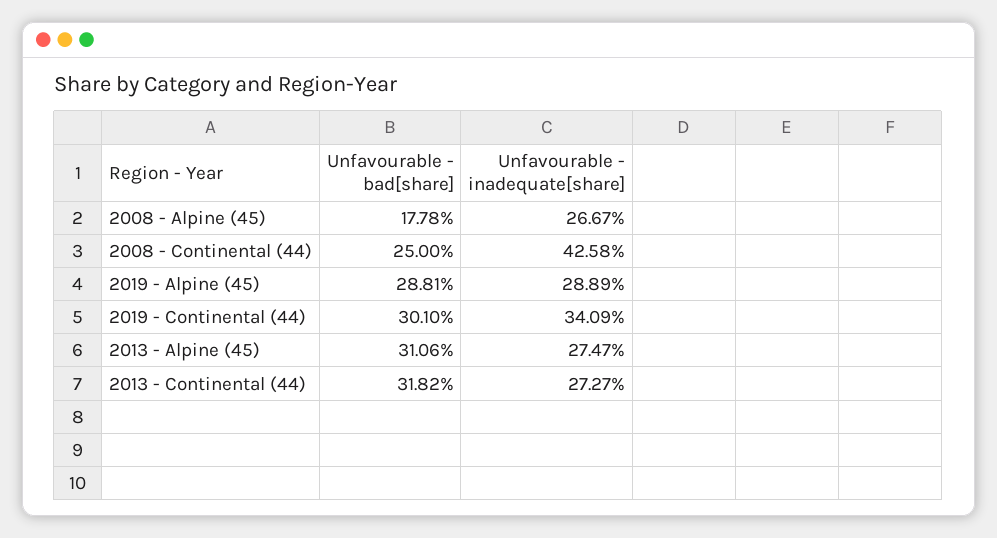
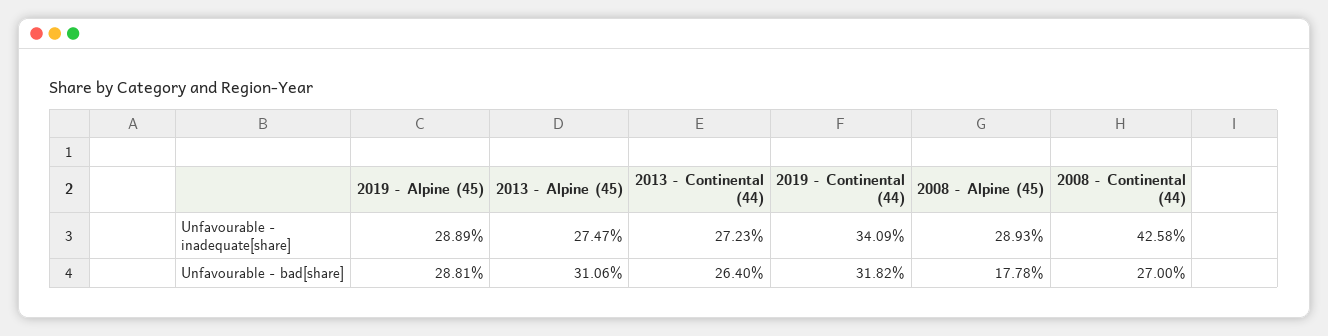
  {
    "Unfavourable - bad[share]": {
      "2008 - Alpine (45)": 17.78,
-     "2008 - Continental (44)": 25,
+     "2008 - Continental (44)": 27,
      "2019 - Alpine (45)": 28.81,
-     "2019 - Continental (44)": 30.1,
+     "2019 - Continental (44)": 31.82,
      "2013 - Alpine (45)": 31.06,
-     "2013 - Continental (44)": 31.82
+     "2013 - Continental (44)": 26.4
    },
    "Unfavourable - inadequate[share]": {
-     "2008 - Alpine (45)": 26.67,
+     "2008 - Alpine (45)": 28.93,
      "2008 - Continental (44)": 42.58,
      "2019 - Alpine (45)": 28.89,
      "2019 - Continental (44)": 34.09,
      "2013 - Alpine (45)": 27.47,
-     "2013 - Continental (44)": 27.27
+     "2013 - Continental (44)": 27.23
    }
  }

